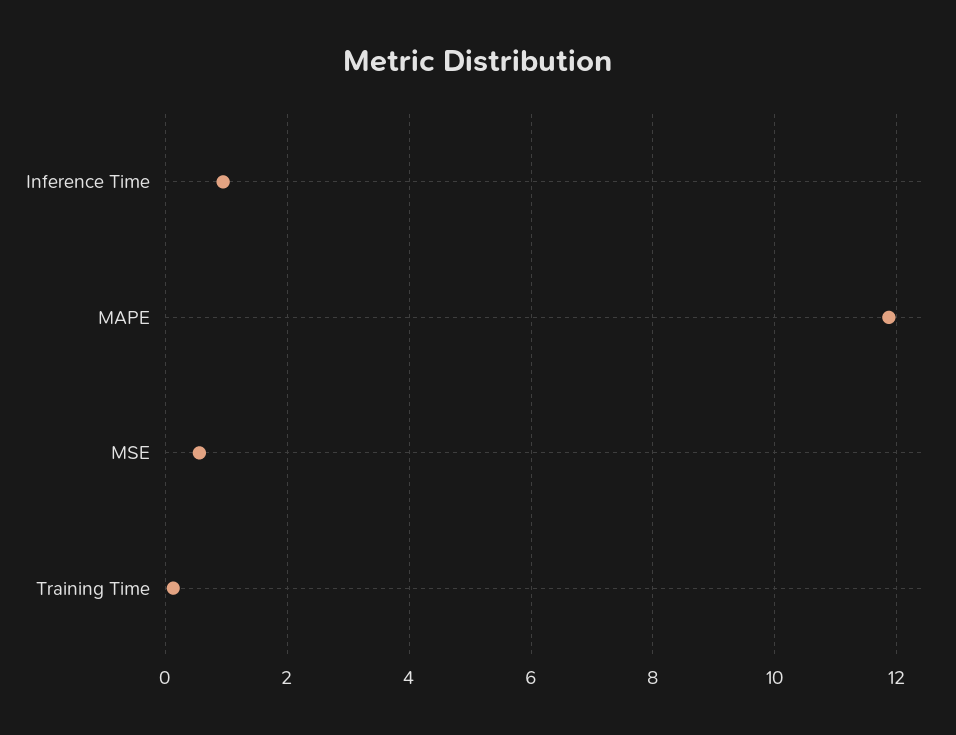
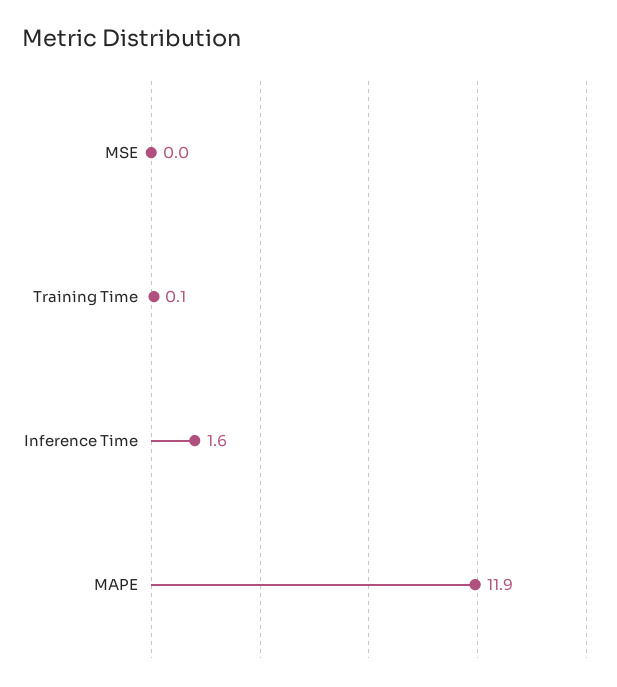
  {
-   "Inference Time": 1,
+   "Inference Time": 1.6,
    "MAPE": 11.9,
-   "MSE": 0.6,
+   "MSE": 0,
    "Training Time": 0.1
  }

